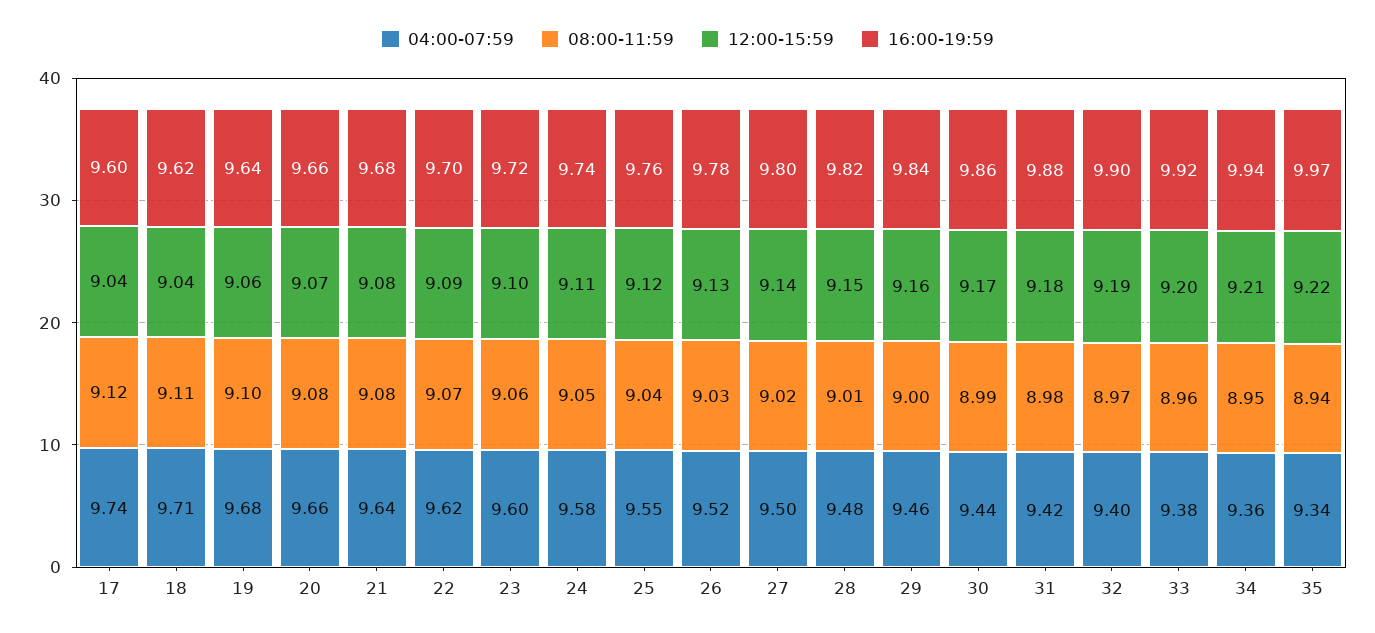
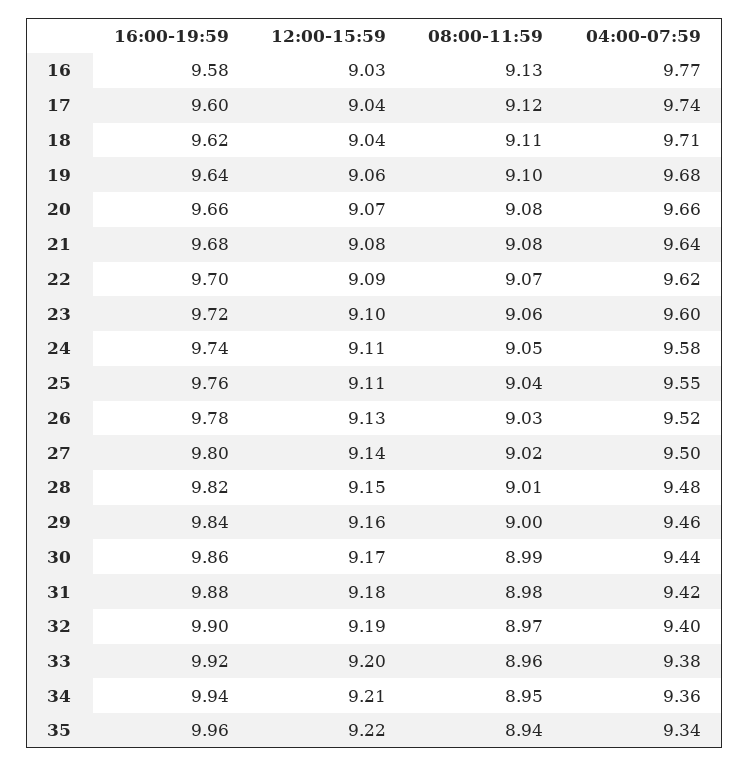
  {
    "04:00-07:59": {
      "17": 9.74,
      "18": 9.71,
      "19": 9.68,
      "20": 9.66,
      "21": 9.64,
      "22": 9.62,
      "23": 9.6,
      "24": 9.58,
      "25": 9.55,
      "26": 9.52,
      "27": 9.5,
      "28": 9.48,
      "29": 9.46,
      "30": 9.44,
      "31": 9.42,
      "32": 9.4,
      "33": 9.38,
      "34": 9.36,
-     "35": 9.34
+     "35": 9.34,
+     "16": 9.77
    },
    "08:00-11:59": {
      "17": 9.12,
      "18": 9.11,
      "19": 9.1,
      "20": 9.08,
      "21": 9.08,
      "22": 9.07,
      "23": 9.06,
      "24": 9.05,
      "25": 9.04,
      "26": 9.03,
      "27": 9.02,
      "28": 9.01,
      "29": 9,
      "30": 8.99,
      "31": 8.98,
      "32": 8.97,
      "33": 8.96,
      "34": 8.95,
-     "35": 8.94
+     "35": 8.94,
+     "16": 9.13
    },
    "12:00-15:59": {
      "17": 9.04,
      "18": 9.04,
      "19": 9.06,
      "20": 9.07,
      "21": 9.08,
      "22": 9.09,
      "23": 9.1,
      "24": 9.11,
-     "25": 9.12,
+     "25": 9.11,
      "26": 9.13,
      "27": 9.14,
      "28": 9.15,
      "29": 9.16,
      "30": 9.17,
      "31": 9.18,
      "32": 9.19,
      "33": 9.2,
      "34": 9.21,
-     "35": 9.22
+     "35": 9.22,
+     "16": 9.03
    },
    "16:00-19:59": {
      "17": 9.6,
      "18": 9.62,
      "19": 9.64,
      "20": 9.66,
      "21": 9.68,
      "22": 9.7,
      "23": 9.72,
      "24": 9.74,
      "25": 9.76,
      "26": 9.78,
      "27": 9.8,
      "28": 9.82,
      "29": 9.84,
      "30": 9.86,
      "31": 9.88,
      "32": 9.9,
      "33": 9.92,
      "34": 9.94,
-     "35": 9.97
+     "35": 9.96,
+     "16": 9.58
    }
  }

